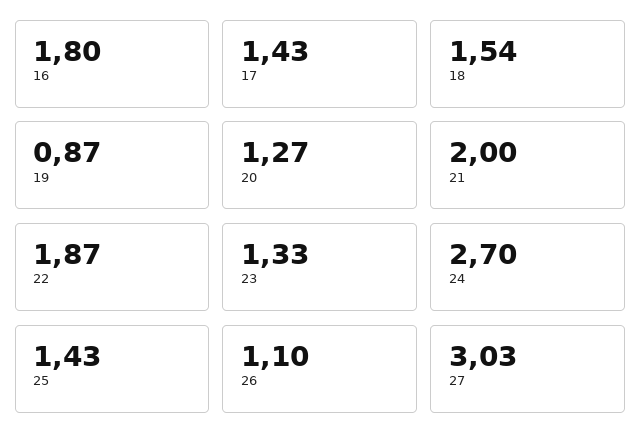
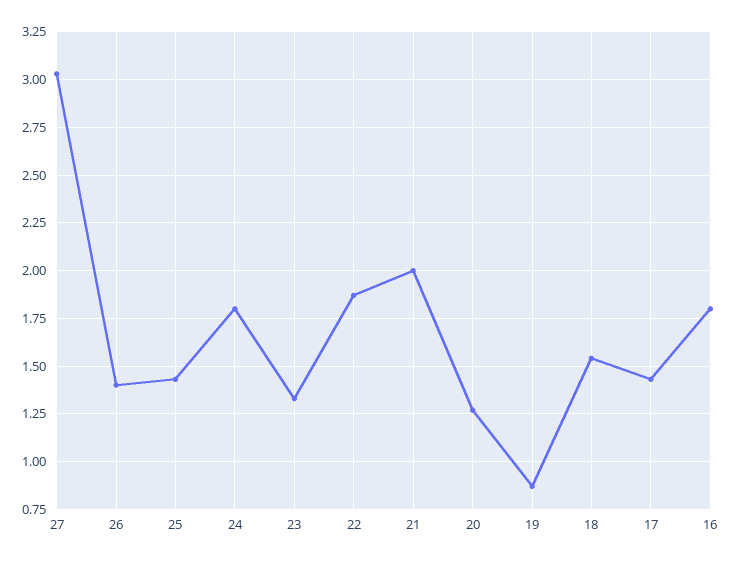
  {
    "16": 1.8,
    "17": 1.43,
    "18": 1.54,
    "19": 0.87,
    "20": 1.27,
    "21": 2,
    "22": 1.87,
    "23": 1.33,
-   "24": 2.7,
+   "24": 1.8,
    "25": 1.43,
-   "26": 1.1,
+   "26": 1.4,
    "27": 3.03
  }

